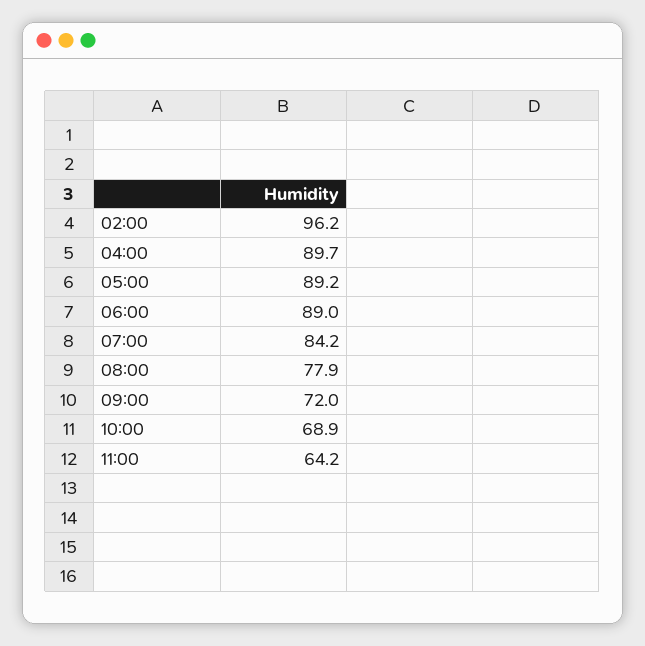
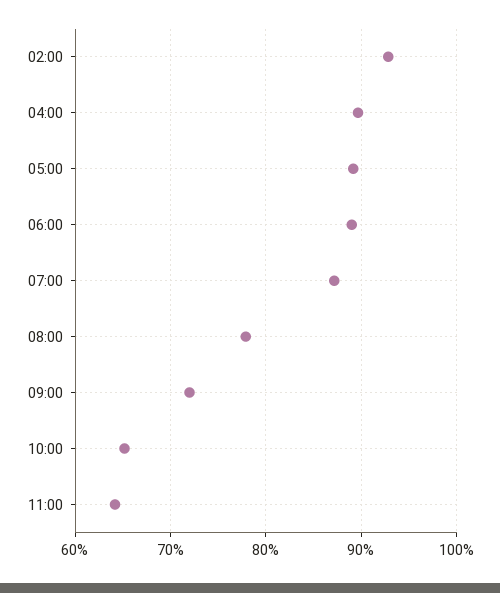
  {
-   "02:00": 96.2,
+   "02:00": 93,
    "04:00": 89.7,
    "05:00": 89.2,
    "06:00": 89,
-   "07:00": 84.2,
+   "07:00": 87,
    "08:00": 77.9,
    "09:00": 72,
-   "10:00": 68.9,
+   "10:00": 65,
    "11:00": 64.2
  }

